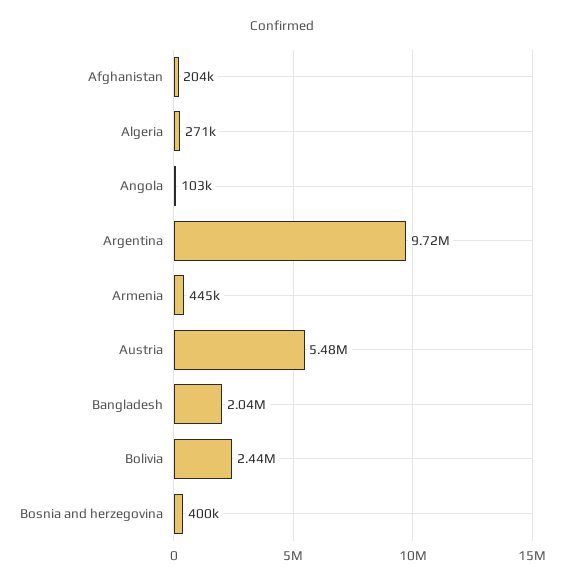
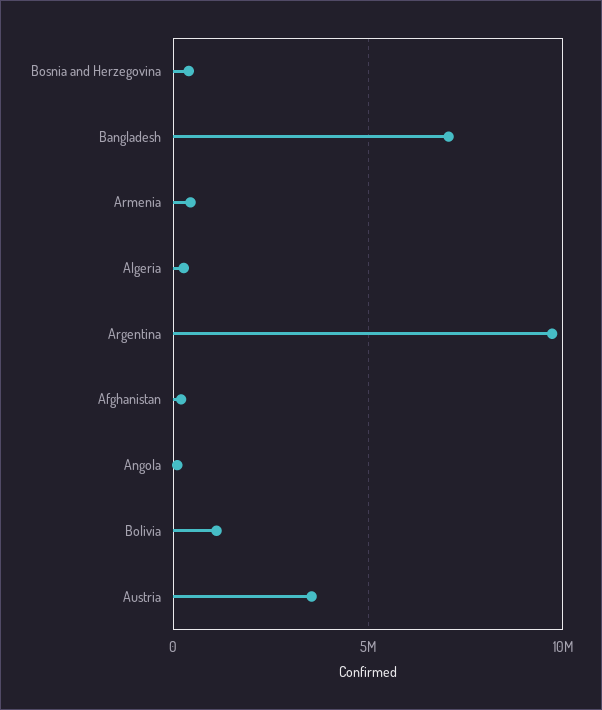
  {
    "Afghanistan": 204000,
    "Algeria": 271000,
    "Angola": 103000,
    "Argentina": 9720000,
    "Armenia": 445000,
-   "Austria": 5480000,
+   "Austria": 3500000,
-   "Bangladesh": 2040000,
+   "Bangladesh": 7000000,
-   "Bolivia": 2440000,
+   "Bolivia": 1000000,
    "Bosnia and herzegovina": 400000
  }

